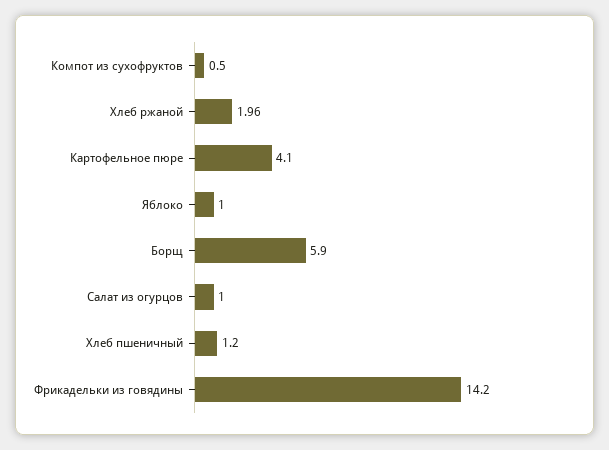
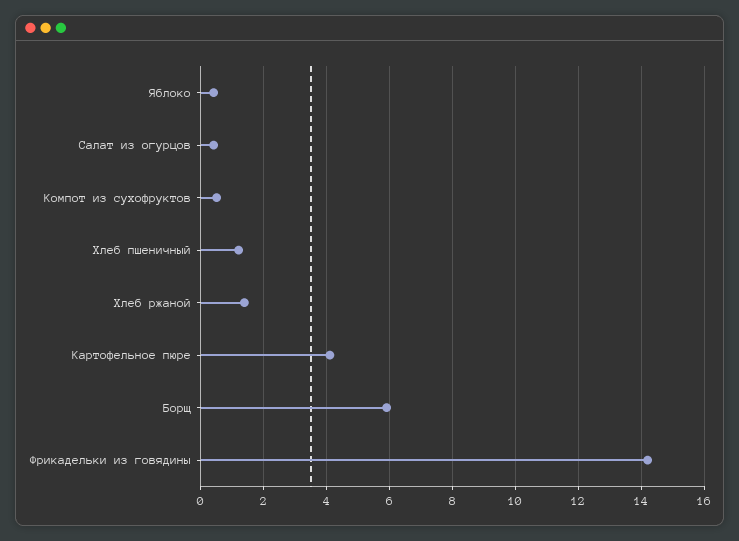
  {
    "Компот из сухофруктов": 0.5,
-   "Хлеб ржаной": 1.96,
+   "Хлеб ржаной": 1.4,
    "Картофельное пюре": 4.1,
-   "Яблоко": 1,
+   "Яблоко": 0.4,
    "Борщ": 5.9,
-   "Салат из огурцов": 1,
+   "Салат из огурцов": 0.4,
    "Хлеб пшеничный": 1.2,
    "Фрикадельки из говядины": 14.2
  }

